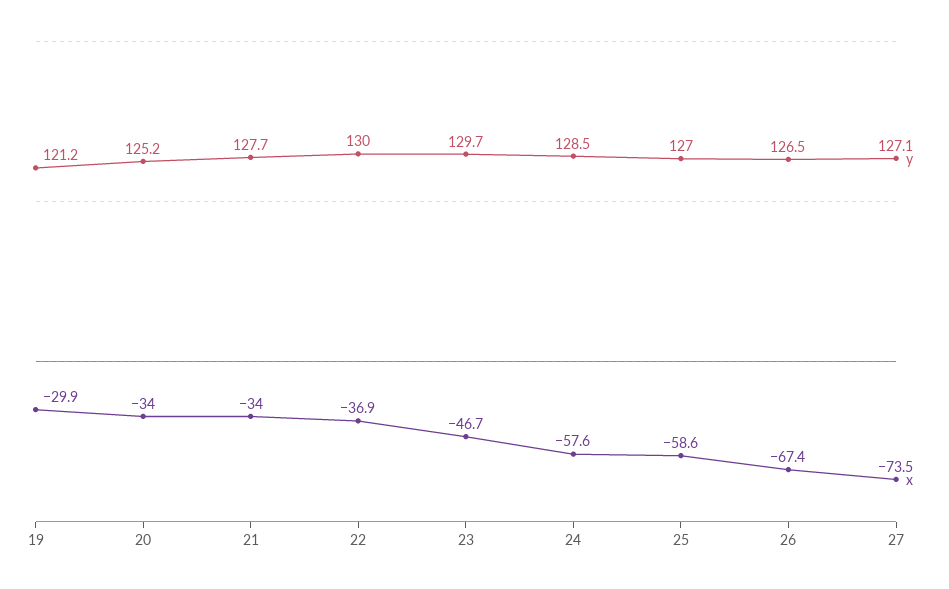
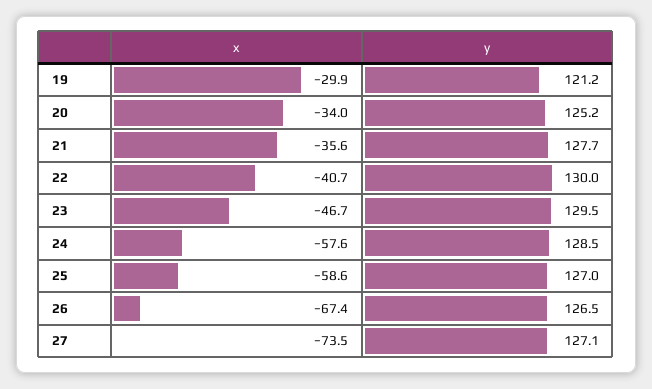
  {
    "y": {
      "19": 121.2,
      "20": 125.2,
      "21": 127.7,
      "22": 130,
-     "23": 129.7,
+     "23": 129.5,
      "24": 128.5,
      "25": 127,
      "26": 126.5,
      "27": 127.1
    },
    "x": {
      "19": -29.9,
      "20": -34,
-     "21": -34,
+     "21": -35.6,
-     "22": -36.9,
+     "22": -40.7,
      "23": -46.7,
      "24": -57.6,
      "25": -58.6,
      "26": -67.4,
      "27": -73.5
    }
  }

